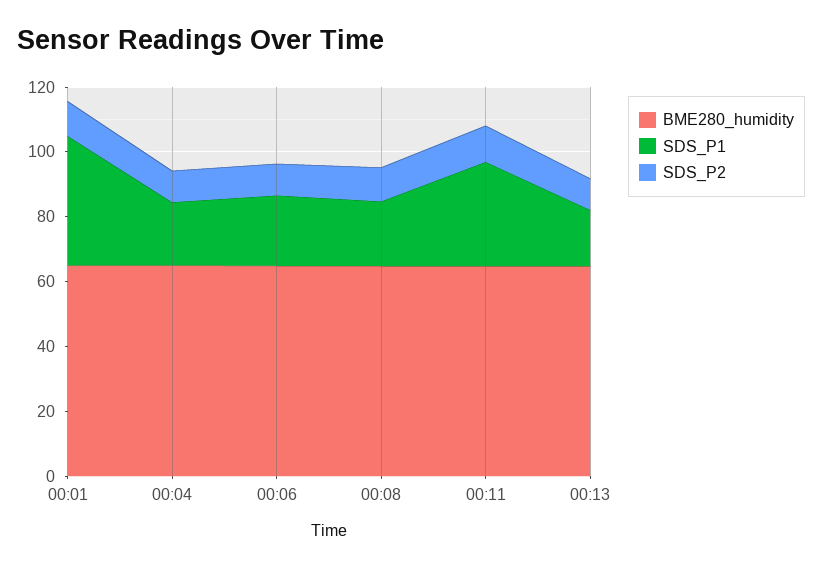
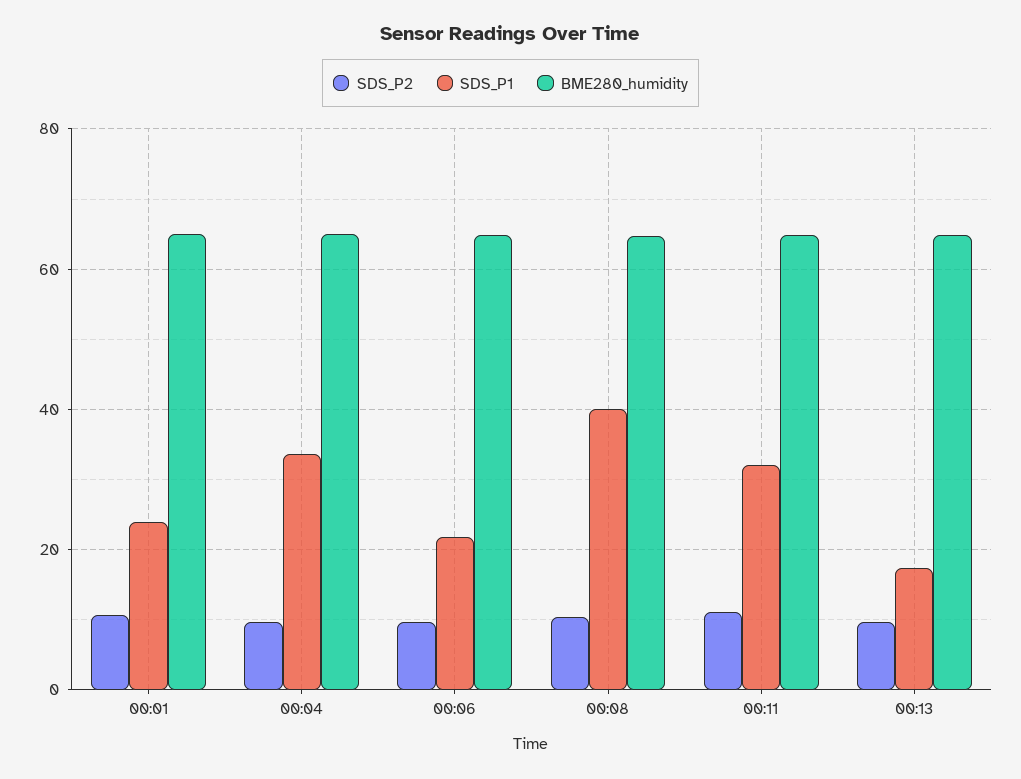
  {
    "BME280_humidity": {
      "00:01": 64,
      "00:04": 66,
      "00:06": 64,
      "00:08": 64,
      "00:11": 64,
      "00:13": 64
    },
    "SDS_P1": {
-     "00:01": 40,
+     "00:01": 24,
-     "00:04": 20,
+     "00:04": 34,
      "00:06": 22,
-     "00:08": 20,
+     "00:08": 40,
      "00:11": 32,
      "00:13": 18
    },
    "SDS_P2": {
      "00:01": 10,
      "00:04": 10,
      "00:06": 10,
      "00:08": 10,
      "00:11": 12,
      "00:13": 10
    }
  }

